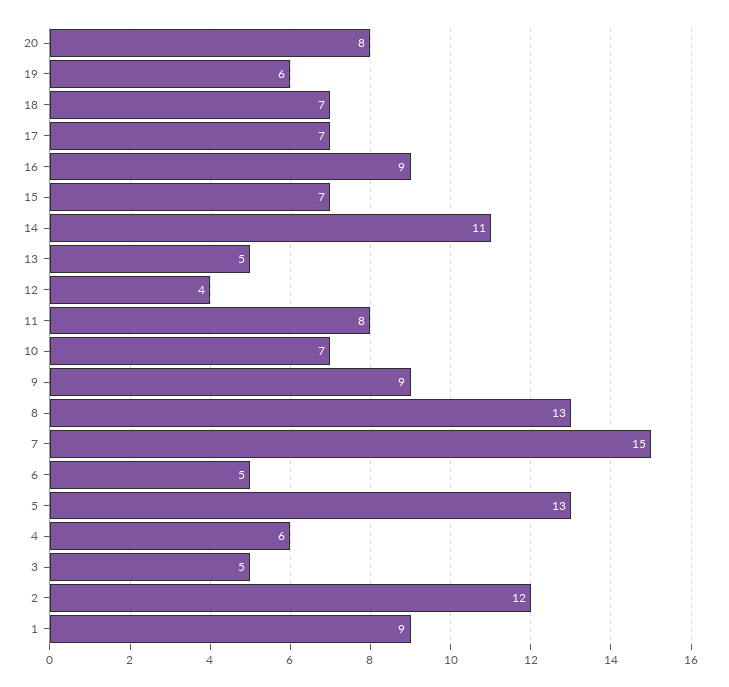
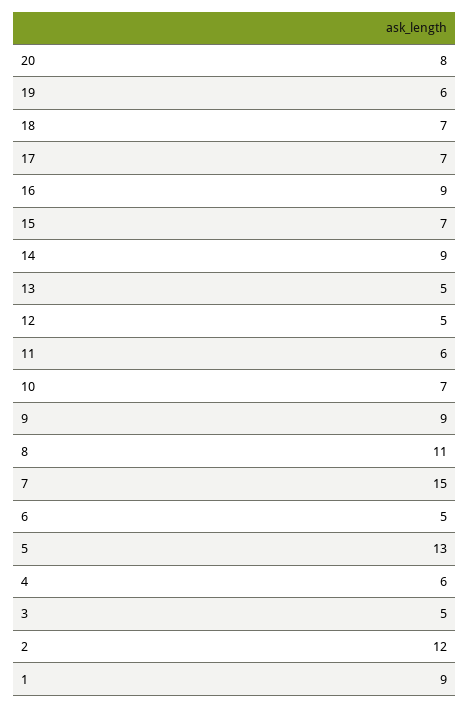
  {
    "20": 8,
    "19": 6,
    "18": 7,
    "17": 7,
    "16": 9,
    "15": 7,
-   "14": 11,
+   "14": 9,
    "13": 5,
-   "12": 4,
+   "12": 5,
-   "11": 8,
+   "11": 6,
    "10": 7,
    "9": 9,
-   "8": 13,
+   "8": 11,
    "7": 15,
    "6": 5,
    "5": 13,
    "4": 6,
    "3": 5,
    "2": 12,
    "1": 9
  }

